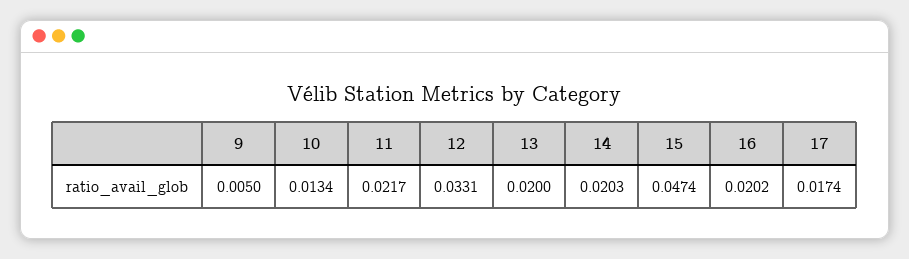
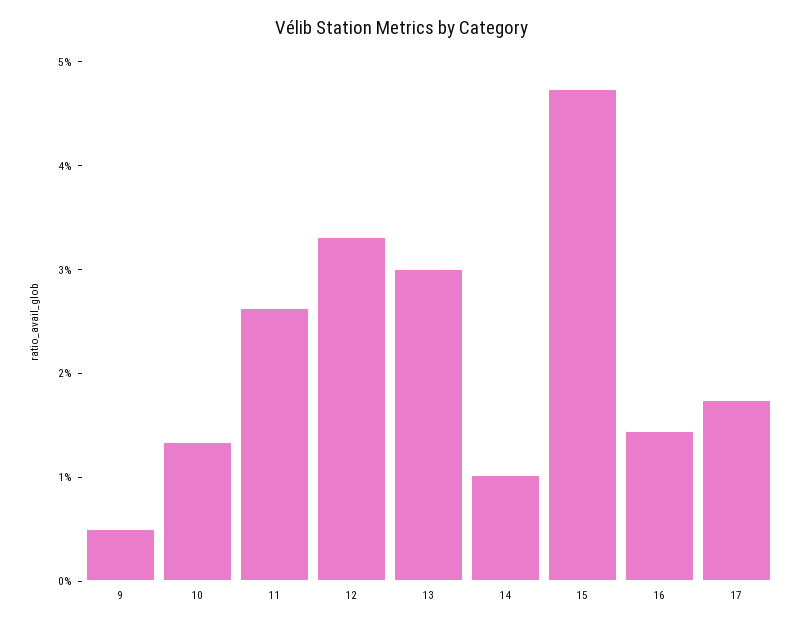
  {
    "9": 0.005,
    "10": 0.0134,
-   "11": 0.0217,
+   "11": 0.026,
    "12": 0.0331,
-   "13": 0.02,
+   "13": 0.03,
-   "14": 0.0203,
+   "14": 0.01,
    "15": 0.0474,
-   "16": 0.0202,
+   "16": 0.014,
    "17": 0.0174
  }

